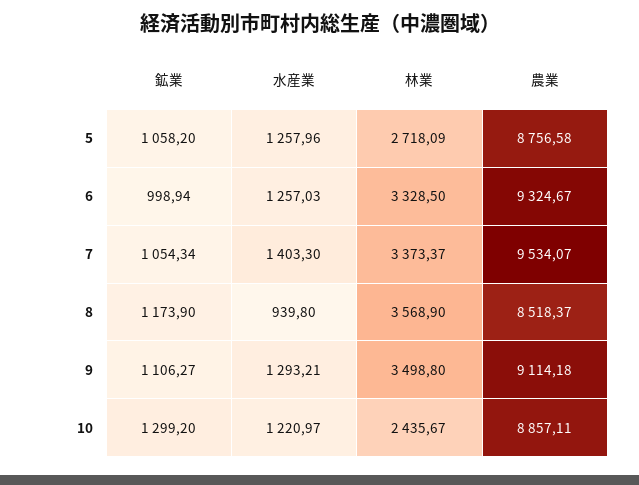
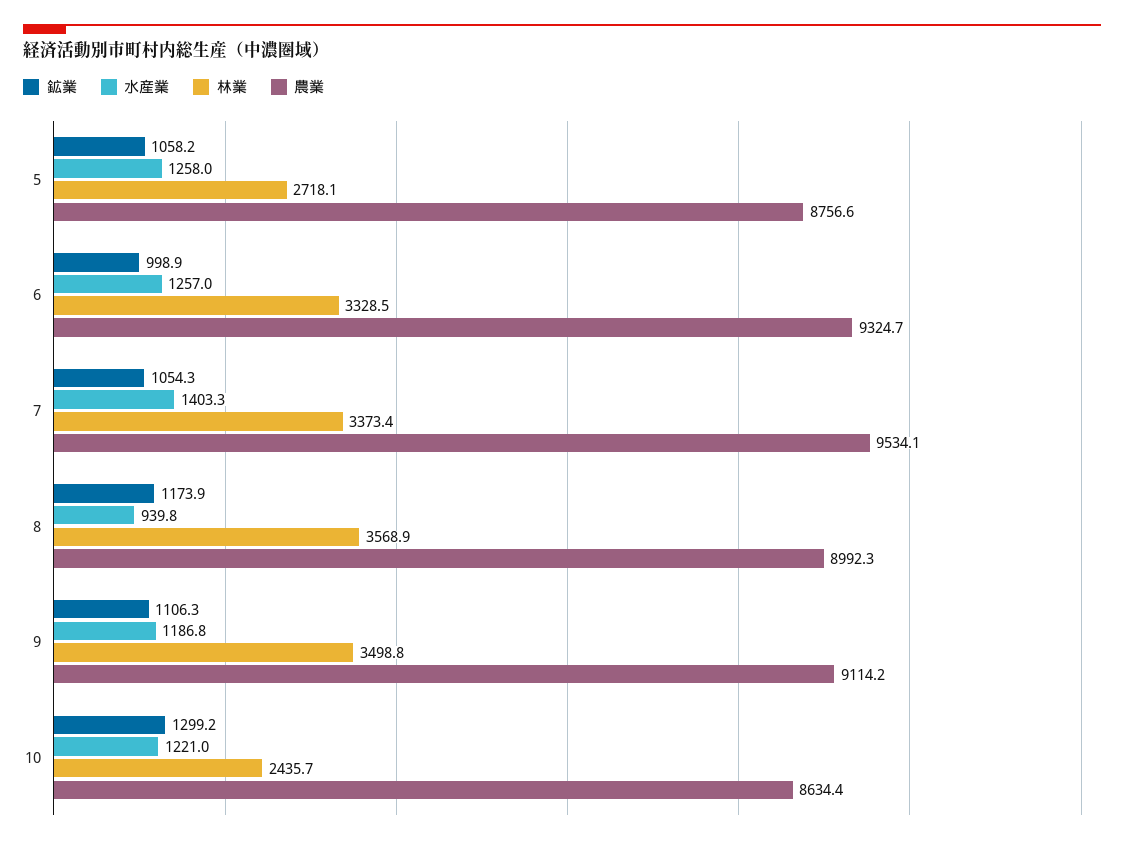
  {
    "鉱業": {
      "5": 1058.2,
      "6": 998.94,
      "7": 1054.34,
      "8": 1173.9,
      "9": 1106.27,
      "10": 1299.2
    },
    "水産業": {
      "5": 1257.96,
      "6": 1257.03,
      "7": 1403.3,
      "8": 939.8,
-     "9": 1293.21,
+     "9": 1186.8,
      "10": 1220.97
    },
    "林業": {
      "5": 2718.09,
      "6": 3328.5,
      "7": 3373.37,
      "8": 3568.9,
      "9": 3498.8,
      "10": 2435.67
    },
    "農業": {
      "5": 8756.58,
      "6": 9324.67,
      "7": 9534.07,
-     "8": 8518.37,
+     "8": 8992.3,
      "9": 9114.18,
-     "10": 8857.11
+     "10": 8634.4
    }
  }

